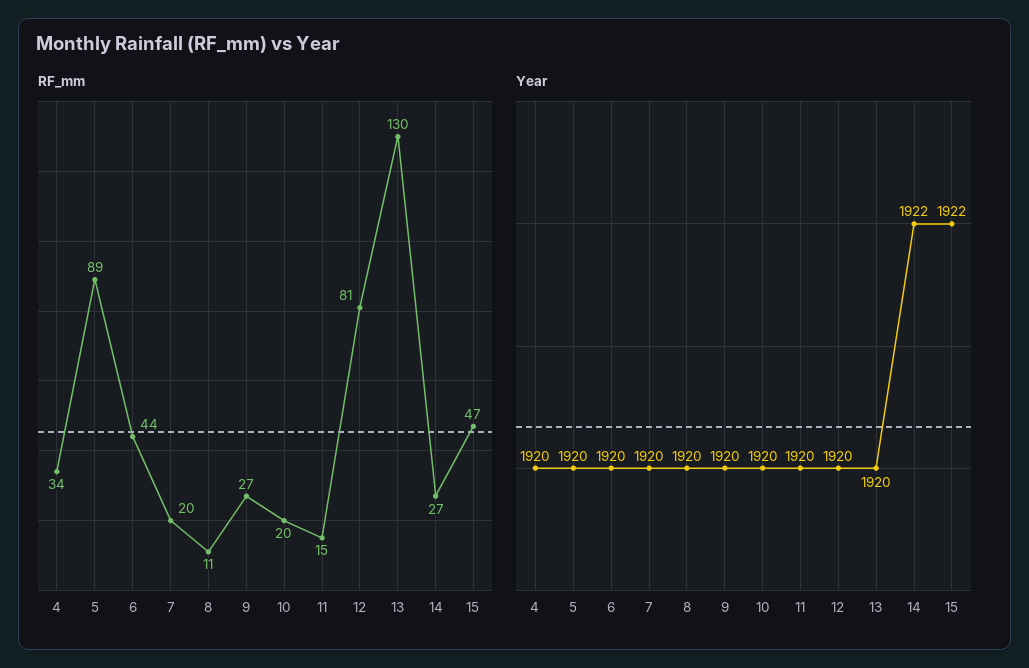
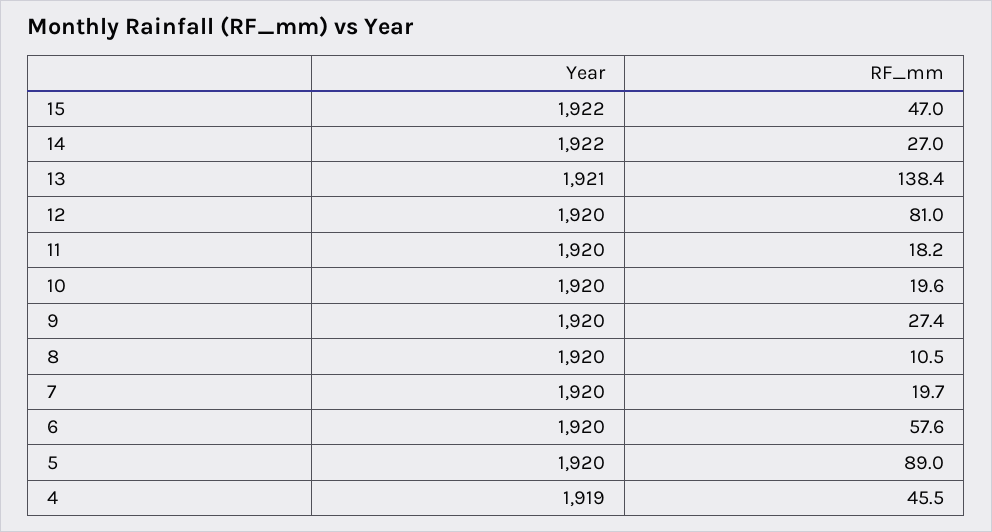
  {
    "RF_mm": {
-     "4": 34,
+     "4": 45.5,
      "5": 89,
-     "6": 44,
+     "6": 57.6,
      "7": 19.7,
      "8": 10.5,
      "9": 27.4,
      "10": 19.6,
-     "11": 15,
+     "11": 18.2,
      "12": 81,
-     "13": 130,
+     "13": 138.4,
      "14": 27,
      "15": 47
    },
    "Year": {
-     "4": 1920,
+     "4": 1919,
      "5": 1920,
      "6": 1920,
      "7": 1920,
      "8": 1920,
      "9": 1920,
      "10": 1920,
      "11": 1920,
      "12": 1920,
-     "13": 1920,
+     "13": 1921,
      "14": 1922,
      "15": 1922
    }
  }

